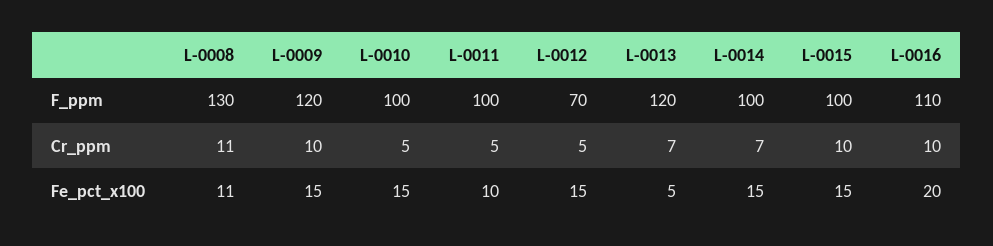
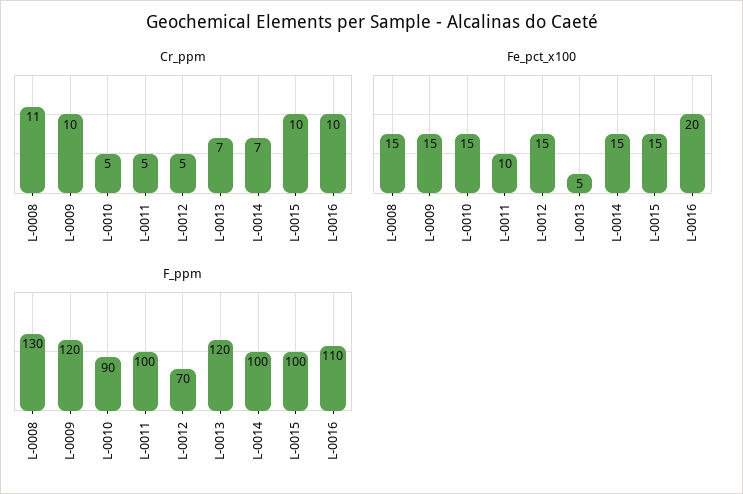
  {
    "F_ppm": {
      "L-0008": 130,
      "L-0009": 120,
-     "L-0010": 100,
+     "L-0010": 90,
      "L-0011": 100,
      "L-0012": 70,
      "L-0013": 120,
      "L-0014": 100,
      "L-0015": 100,
      "L-0016": 110
    },
    "Cr_ppm": {
      "L-0008": 11,
      "L-0009": 10,
      "L-0010": 5,
      "L-0011": 5,
      "L-0012": 5,
      "L-0013": 7,
      "L-0014": 7,
      "L-0015": 10,
      "L-0016": 10
    },
    "Fe_pct_x100": {
-     "L-0008": 11,
+     "L-0008": 15,
      "L-0009": 15,
      "L-0010": 15,
      "L-0011": 10,
      "L-0012": 15,
      "L-0013": 5,
      "L-0014": 15,
      "L-0015": 15,
      "L-0016": 20
    }
  }

